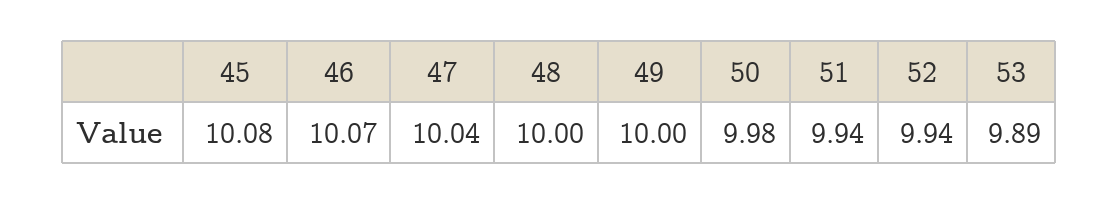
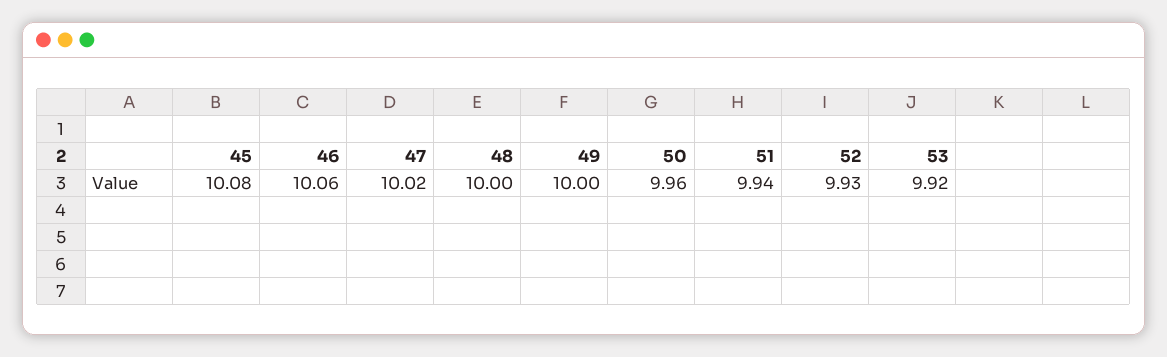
  {
    "45": 10.08,
-   "46": 10.07,
+   "46": 10.06,
-   "47": 10.04,
+   "47": 10.02,
    "48": 10,
    "49": 10,
-   "50": 9.98,
+   "50": 9.96,
    "51": 9.94,
-   "52": 9.94,
+   "52": 9.93,
-   "53": 9.89
+   "53": 9.92
  }

